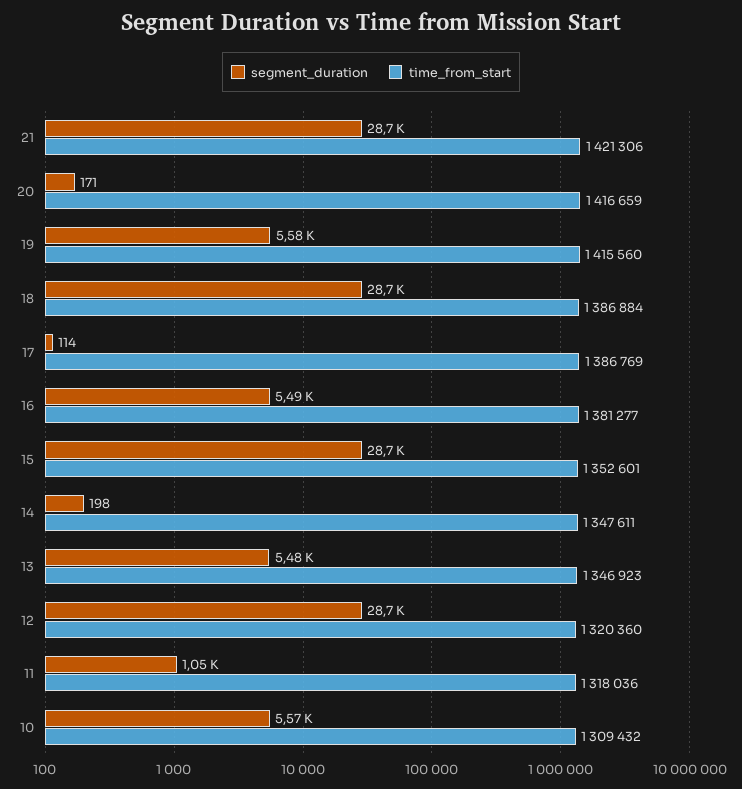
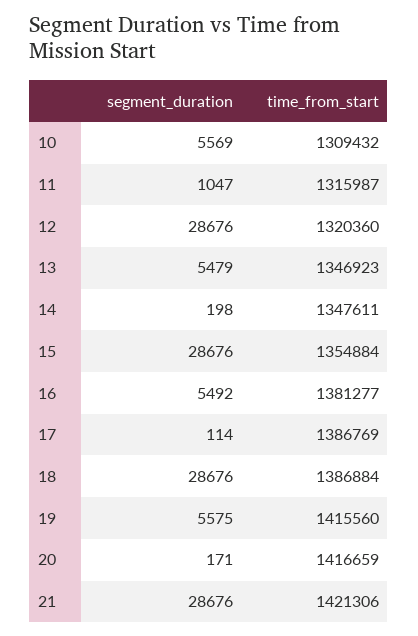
  {
    "segment_duration": {
      "21": 28676,
      "20": 171,
      "19": 5575,
      "18": 28676,
      "17": 114,
      "16": 5492,
      "15": 28676,
      "14": 198,
      "13": 5479,
      "12": 28676,
      "11": 1047,
      "10": 5569
    },
    "time_from_start": {
      "21": 1421306,
      "20": 1416659,
      "19": 1415560,
      "18": 1386884,
      "17": 1386769,
      "16": 1381277,
-     "15": 1352601,
+     "15": 1354884,
      "14": 1347611,
      "13": 1346923,
      "12": 1320360,
-     "11": 1318036,
+     "11": 1315987,
      "10": 1309432
    }
  }

